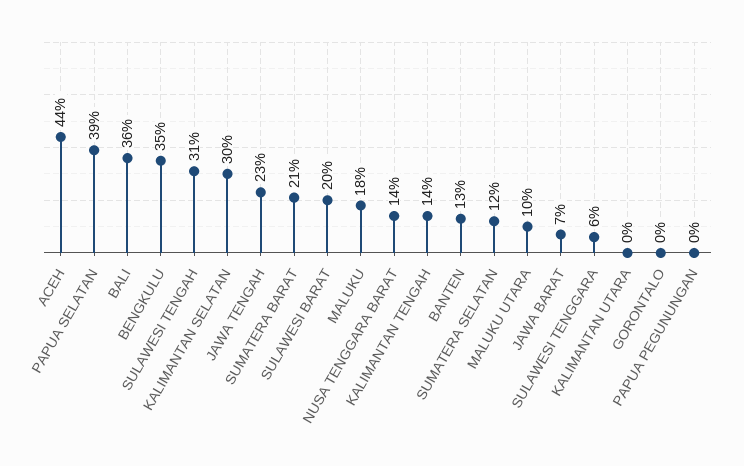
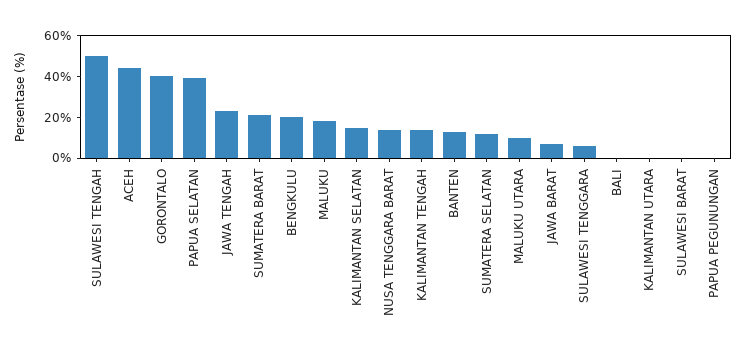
  {
    "ACEH": 44,
    "PAPUA SELATAN": 39,
-   "BALI": 36,
+   "BALI": 0,
-   "BENGKULU": 35,
+   "BENGKULU": 20,
-   "SULAWESI TENGAH": 31,
+   "SULAWESI TENGAH": 50,
-   "KALIMANTAN SELATAN": 30,
+   "KALIMANTAN SELATAN": 15,
    "JAWA TENGAH": 23,
    "SUMATERA BARAT": 21,
-   "SULAWESI BARAT": 20,
+   "SULAWESI BARAT": 0,
    "MALUKU": 18,
    "NUSA TENGGARA BARAT": 14,
    "KALIMANTAN TENGAH": 14,
    "BANTEN": 13,
    "SUMATERA SELATAN": 12,
    "MALUKU UTARA": 10,
    "JAWA BARAT": 7,
    "SULAWESI TENGGARA": 6,
    "KALIMANTAN UTARA": 0,
-   "GORONTALO": 0,
+   "GORONTALO": 40,
    "PAPUA PEGUNUNGAN": 0
  }

